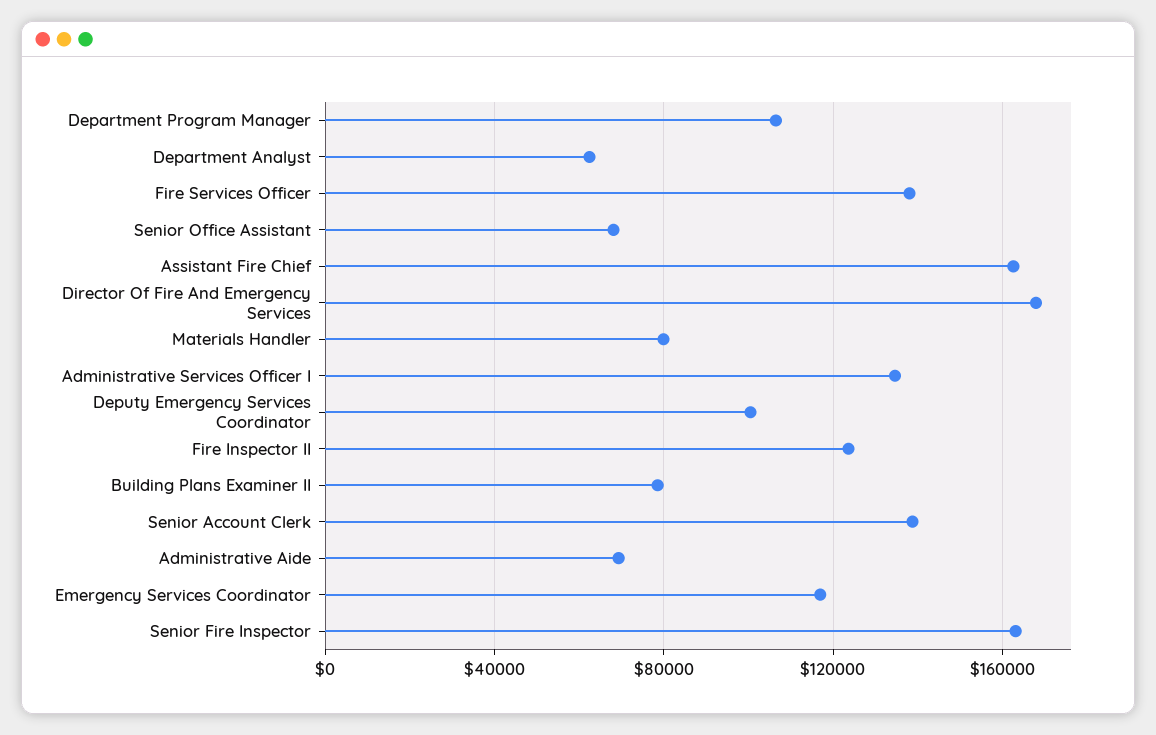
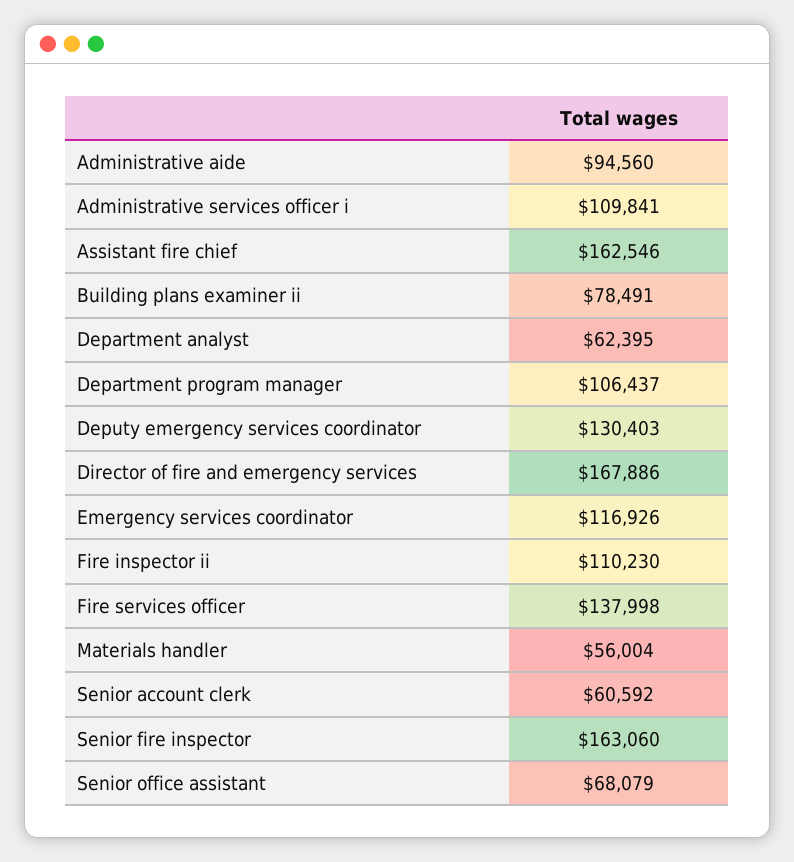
  {
    "Department Program Manager": 106437,
    "Department Analyst": 62395,
    "Fire Services Officer": 137998,
    "Senior Office Assistant": 68079,
    "Assistant Fire Chief": 162546,
    "Director Of Fire And Emergency Services": 167886,
-   "Materials Handler": 80000,
+   "Materials Handler": 56004,
-   "Administrative Services Officer I": 135000,
+   "Administrative Services Officer I": 109841,
-   "Deputy Emergency Services Coordinator": 100000,
+   "Deputy Emergency Services Coordinator": 130403,
-   "Fire Inspector II": 125000,
+   "Fire Inspector II": 110230,
    "Building Plans Examiner II": 78491,
-   "Senior Account Clerk": 140000,
+   "Senior Account Clerk": 60592,
-   "Administrative Aide": 70000,
+   "Administrative Aide": 94560,
    "Emergency Services Coordinator": 116926,
    "Senior Fire Inspector": 163060
  }

